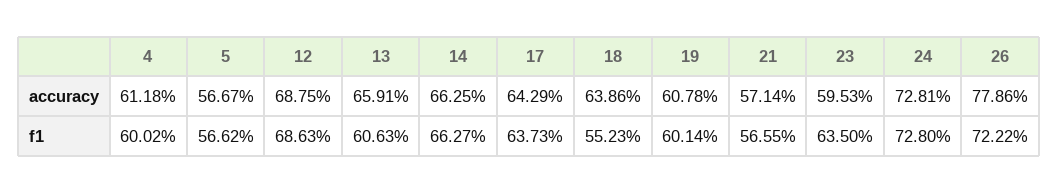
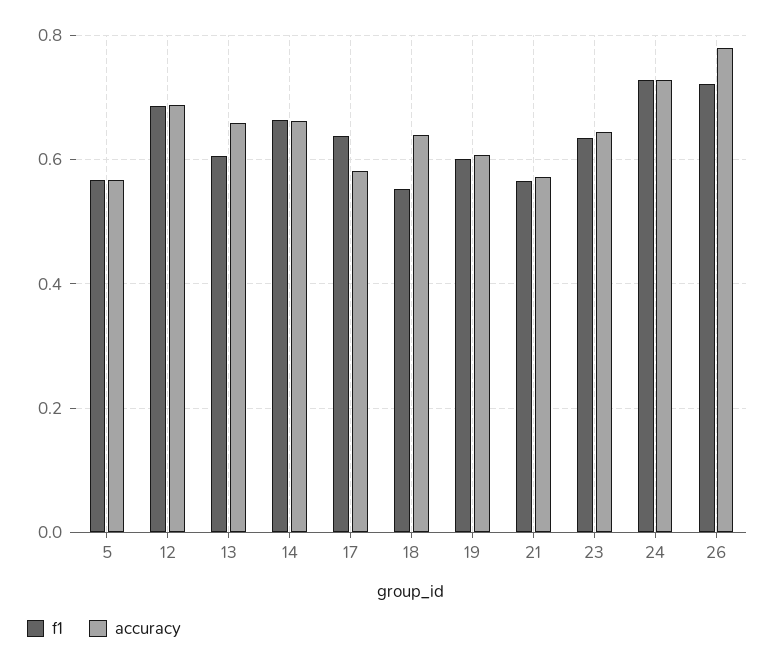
  {
    "accuracy": {
-     "4": 0.6118,
      "5": 0.5667,
      "12": 0.6875,
      "13": 0.6591,
      "14": 0.6625,
-     "17": 0.6429,
+     "17": 0.58,
      "18": 0.6386,
      "19": 0.6078,
      "21": 0.5714,
-     "23": 0.5953,
+     "23": 0.64,
      "24": 0.7281,
      "26": 0.7786
    },
    "f1": {
-     "4": 0.6002,
      "5": 0.5662,
      "12": 0.6863,
      "13": 0.6063,
      "14": 0.6627,
      "17": 0.6373,
      "18": 0.5523,
      "19": 0.6014,
      "21": 0.5655,
      "23": 0.635,
      "24": 0.728,
      "26": 0.7222
    }
  }

